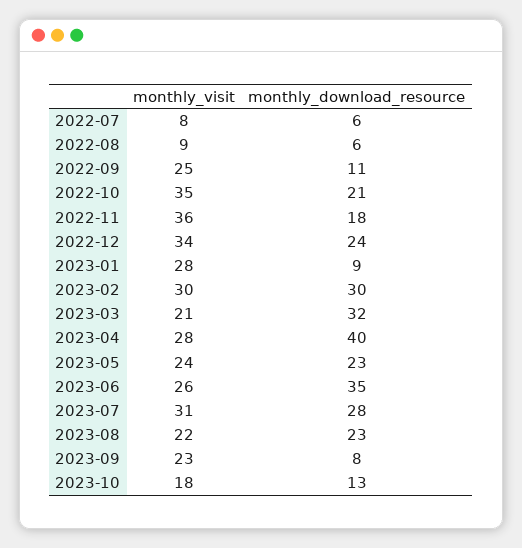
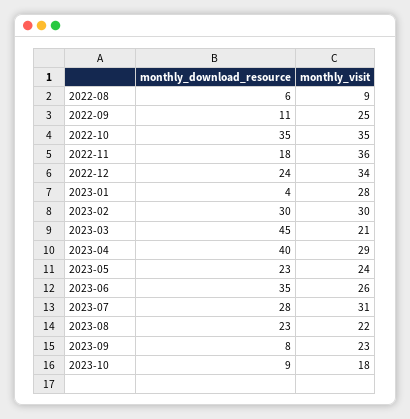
  {
    "monthly_visit": {
-     "2022-07": 8,
      "2022-08": 9,
      "2022-09": 25,
      "2022-10": 35,
      "2022-11": 36,
      "2022-12": 34,
      "2023-01": 28,
      "2023-02": 30,
      "2023-03": 21,
-     "2023-04": 28,
+     "2023-04": 29,
      "2023-05": 24,
      "2023-06": 26,
      "2023-07": 31,
      "2023-08": 22,
      "2023-09": 23,
      "2023-10": 18
    },
    "monthly_download_resource": {
-     "2022-07": 6,
      "2022-08": 6,
      "2022-09": 11,
-     "2022-10": 21,
+     "2022-10": 35,
      "2022-11": 18,
      "2022-12": 24,
-     "2023-01": 9,
+     "2023-01": 4,
      "2023-02": 30,
-     "2023-03": 32,
+     "2023-03": 45,
      "2023-04": 40,
      "2023-05": 23,
      "2023-06": 35,
      "2023-07": 28,
      "2023-08": 23,
      "2023-09": 8,
-     "2023-10": 13
+     "2023-10": 9
    }
  }

